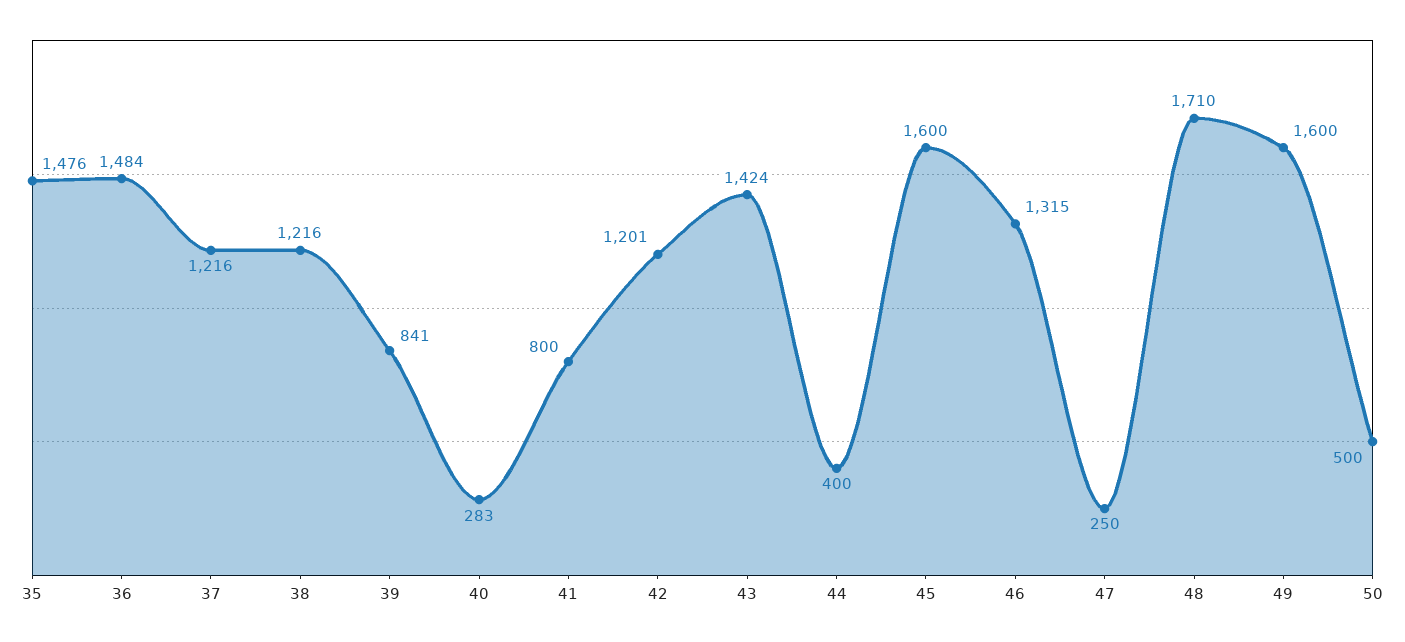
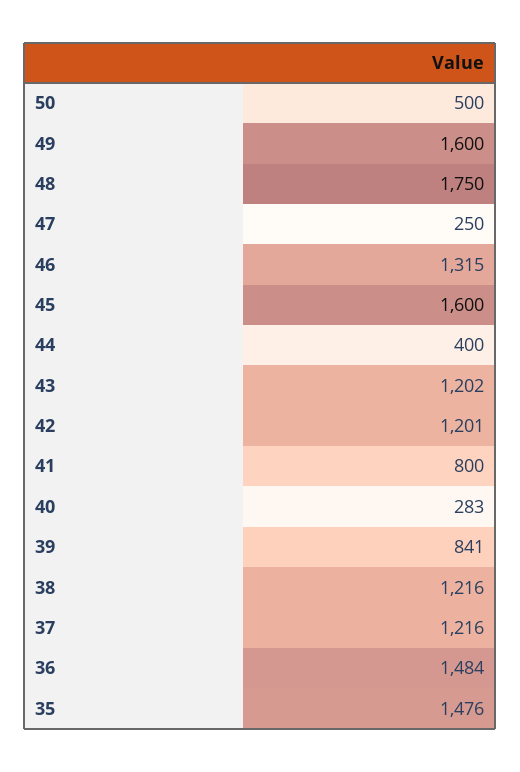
  {
    "35": 1476,
    "36": 1484,
    "37": 1216,
    "38": 1216,
    "39": 841,
    "40": 283,
    "41": 800,
    "42": 1201,
-   "43": 1424,
+   "43": 1202,
    "44": 400,
    "45": 1600,
    "46": 1315,
    "47": 250,
-   "48": 1710,
+   "48": 1750,
    "49": 1600,
    "50": 500
  }

